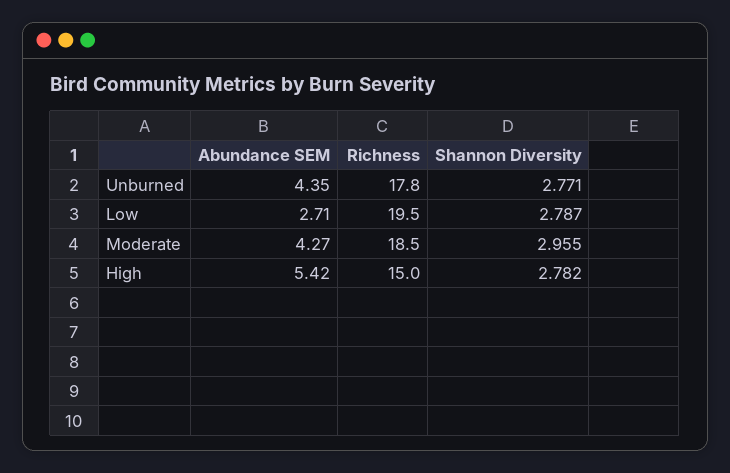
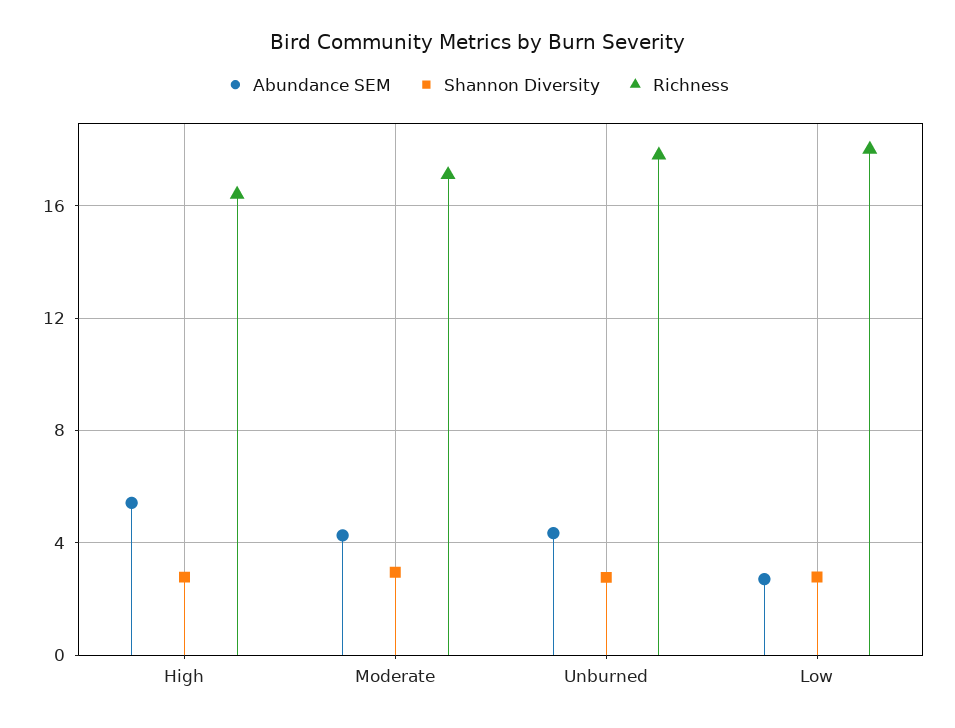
  {
    "Abundance SEM": {
      "Unburned": 4.35,
      "Low": 2.71,
      "Moderate": 4.27,
      "High": 5.42
    },
    "Richness": {
      "Unburned": 17.8,
-     "Low": 19.5,
+     "Low": 18,
-     "Moderate": 18.5,
+     "Moderate": 17,
-     "High": 15
+     "High": 16.5
    },
    "Shannon Diversity": {
      "Unburned": 2.771,
      "Low": 2.787,
      "Moderate": 2.955,
      "High": 2.782
    }
  }

